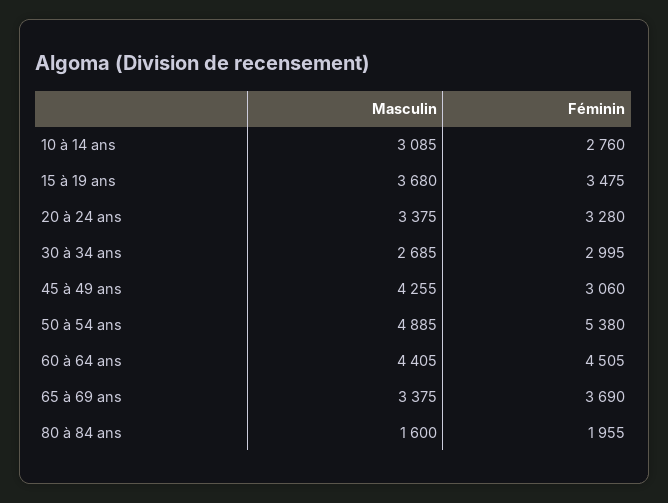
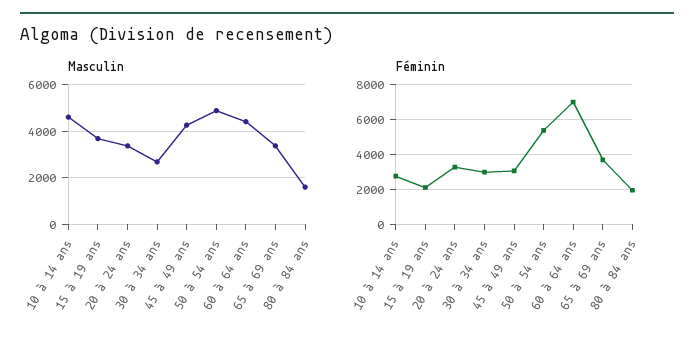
  {
    "Masculin": {
-     "10 à 14 ans": 3085,
+     "10 à 14 ans": 4500,
      "15 à 19 ans": 3680,
      "20 à 24 ans": 3375,
      "30 à 34 ans": 2685,
      "45 à 49 ans": 4255,
      "50 à 54 ans": 4885,
      "60 à 64 ans": 4405,
      "65 à 69 ans": 3375,
      "80 à 84 ans": 1600
    },
    "Féminin": {
      "10 à 14 ans": 2760,
-     "15 à 19 ans": 3475,
+     "15 à 19 ans": 2000,
      "20 à 24 ans": 3280,
      "30 à 34 ans": 2995,
      "45 à 49 ans": 3060,
      "50 à 54 ans": 5380,
-     "60 à 64 ans": 4505,
+     "60 à 64 ans": 7000,
      "65 à 69 ans": 3690,
      "80 à 84 ans": 1955
    }
  }

